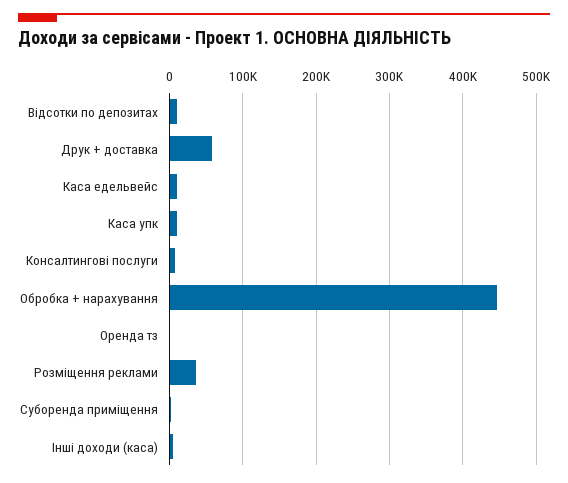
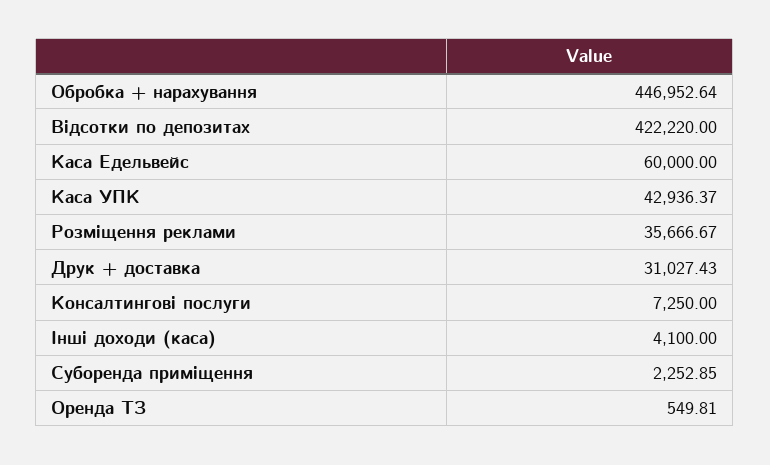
  {
-   "Відсотки по депозитах": 10000,
+   "Відсотки по депозитах": 422220,
-   "Друк + доставка": 60000,
+   "Друк + доставка": 31027.43,
-   "Каса едельвейс": 10000,
+   "Каса едельвейс": 60000,
-   "Каса упк": 10000,
+   "Каса упк": 42936.37,
    "Консалтингові послуги": 7250,
    "Обробка + нарахування": 446952.64,
    "Оренда тз": 549.81,
    "Розміщення реклами": 35666.67,
    "Суборенда приміщення": 2252.85,
    "Інші доходи (каса)": 4100
  }

